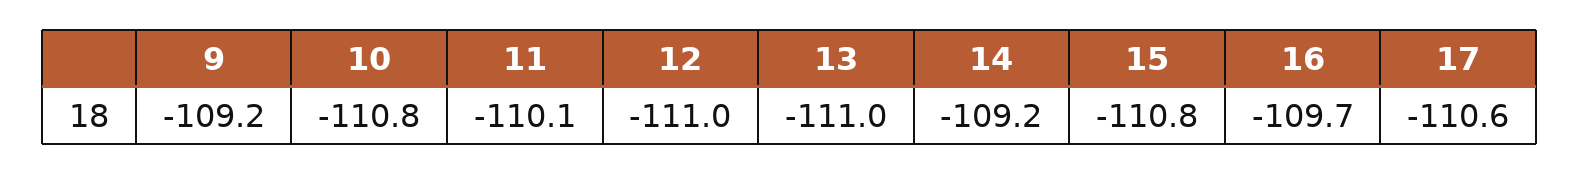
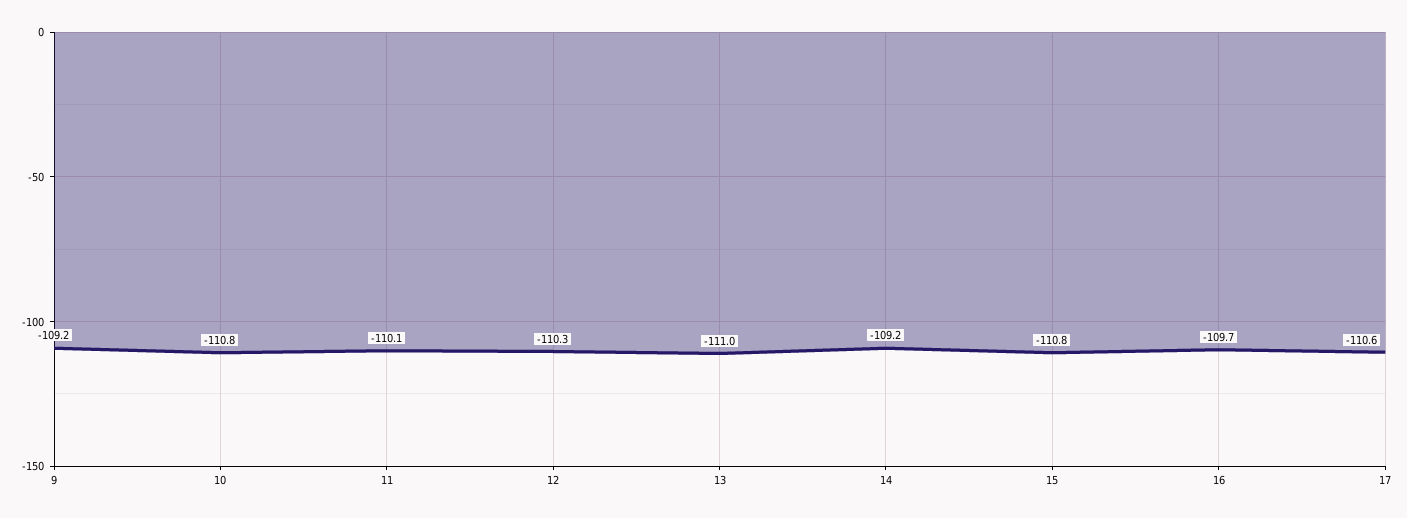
  {
    "9": -109.2,
    "10": -110.8,
    "11": -110.1,
-   "12": -111,
+   "12": -110.3,
    "13": -111,
    "14": -109.2,
    "15": -110.8,
    "16": -109.7,
    "17": -110.6
  }

